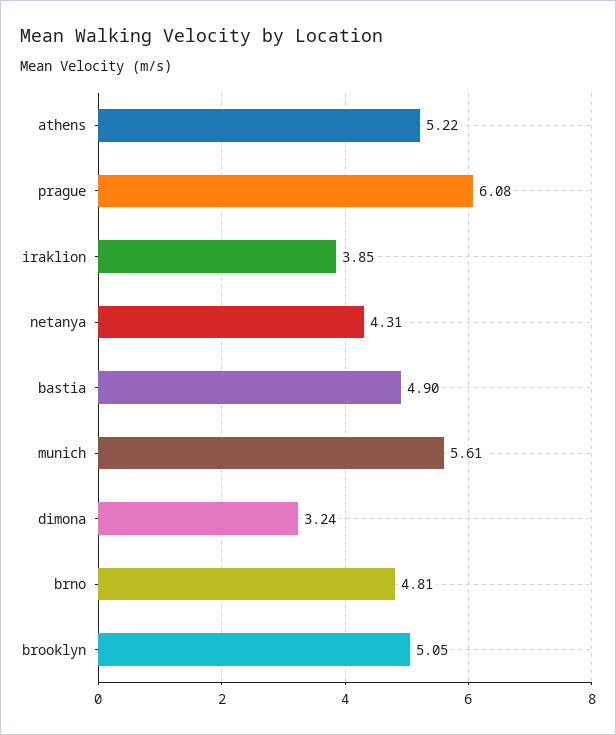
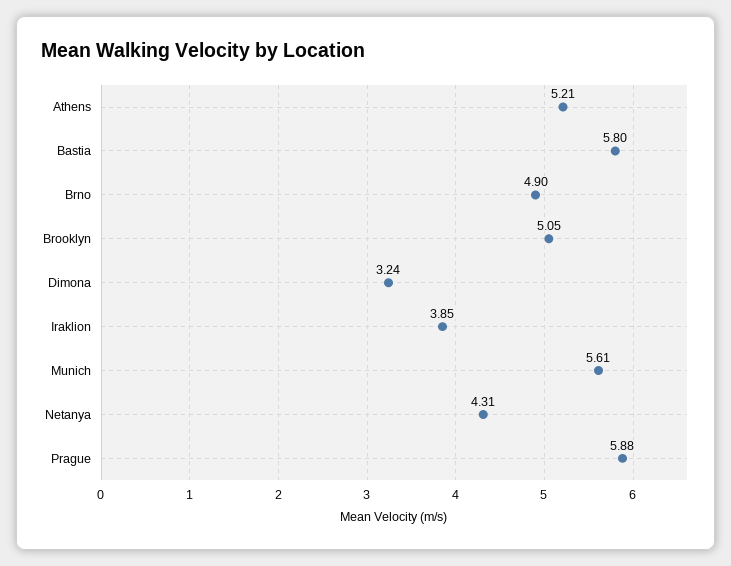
  {
-   "athens": 5.22,
+   "athens": 5.21,
-   "prague": 6.08,
+   "prague": 5.88,
    "iraklion": 3.85,
    "netanya": 4.31,
-   "bastia": 4.9,
+   "bastia": 5.8,
    "munich": 5.61,
    "dimona": 3.24,
-   "brno": 4.81,
+   "brno": 4.9,
    "brooklyn": 5.05
  }

